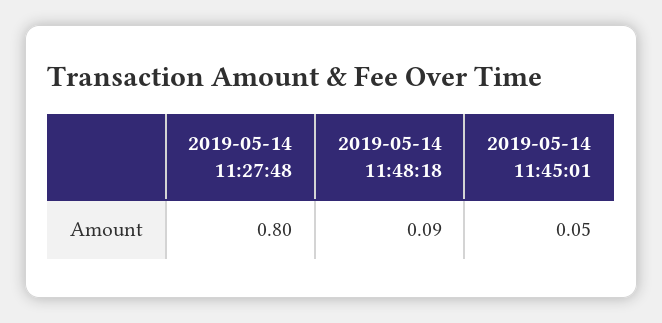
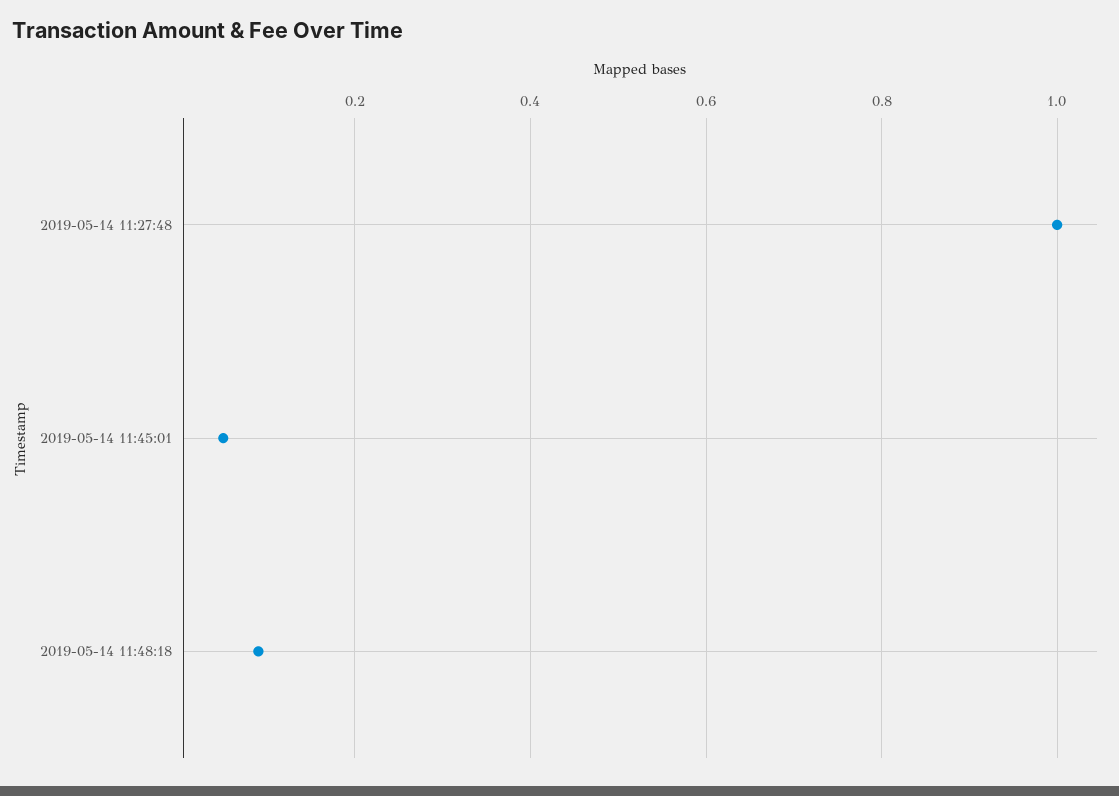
  {
-   "2019-05-14 11:27:48": 0.8,
+   "2019-05-14 11:27:48": 1,
    "2019-05-14 11:48:18": 0.09,
    "2019-05-14 11:45:01": 0.05
  }

